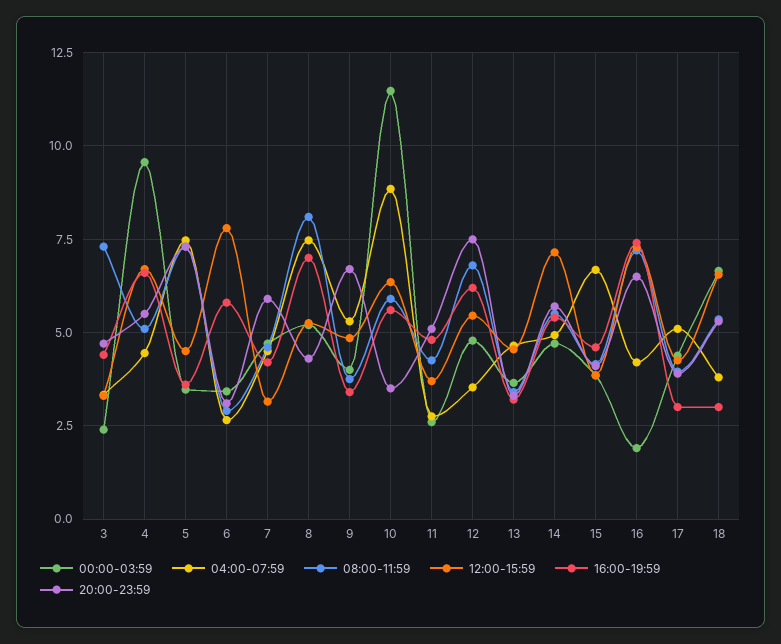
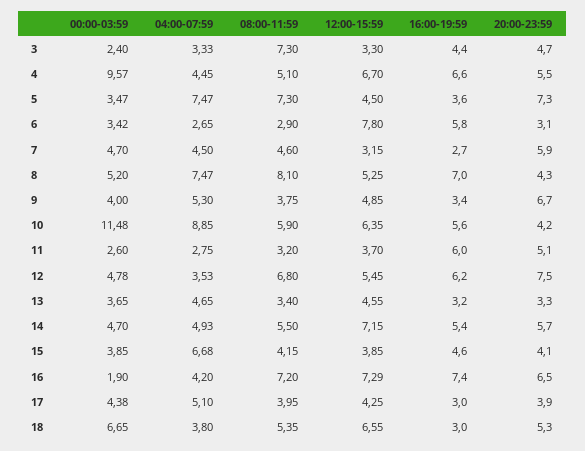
  {
    "00:00-03:59": {
      "3": 2.4,
      "4": 9.57,
      "5": 3.47,
      "6": 3.42,
      "7": 4.7,
      "8": 5.2,
      "9": 4,
      "10": 11.48,
      "11": 2.6,
      "12": 4.78,
      "13": 3.65,
      "14": 4.7,
      "15": 3.85,
      "16": 1.9,
      "17": 4.38,
      "18": 6.65
    },
    "04:00-07:59": {
      "3": 3.33,
      "4": 4.45,
      "5": 7.47,
      "6": 2.65,
      "7": 4.5,
      "8": 7.47,
      "9": 5.3,
      "10": 8.85,
      "11": 2.75,
      "12": 3.53,
      "13": 4.65,
      "14": 4.93,
      "15": 6.68,
      "16": 4.2,
      "17": 5.1,
      "18": 3.8
    },
    "08:00-11:59": {
      "3": 7.3,
      "4": 5.1,
      "5": 7.3,
      "6": 2.9,
      "7": 4.6,
      "8": 8.1,
      "9": 3.75,
      "10": 5.9,
-     "11": 4.25,
+     "11": 3.2,
      "12": 6.8,
      "13": 3.4,
      "14": 5.5,
      "15": 4.15,
      "16": 7.2,
      "17": 3.95,
      "18": 5.35
    },
    "12:00-15:59": {
      "3": 3.3,
      "4": 6.7,
      "5": 4.5,
      "6": 7.8,
      "7": 3.15,
      "8": 5.25,
      "9": 4.85,
      "10": 6.35,
      "11": 3.7,
      "12": 5.45,
      "13": 4.55,
      "14": 7.15,
      "15": 3.85,
      "16": 7.29,
      "17": 4.25,
      "18": 6.55
    },
    "16:00-19:59": {
      "3": 4.4,
      "4": 6.6,
      "5": 3.6,
      "6": 5.8,
-     "7": 4.25,
+     "7": 2.7,
      "8": 7,
      "9": 3.4,
      "10": 5.6,
-     "11": 4.75,
+     "11": 6,
      "12": 6.2,
      "13": 3.2,
      "14": 5.4,
      "15": 4.6,
      "16": 7.4,
      "17": 3,
      "18": 3
    },
    "20:00-23:59": {
      "3": 4.7,
      "4": 5.5,
      "5": 7.3,
      "6": 3.1,
      "7": 5.9,
      "8": 4.3,
      "9": 6.7,
-     "10": 3.5,
+     "10": 4.2,
      "11": 5.1,
      "12": 7.5,
      "13": 3.3,
      "14": 5.7,
      "15": 4.1,
      "16": 6.5,
      "17": 3.9,
      "18": 5.3
    }
  }

